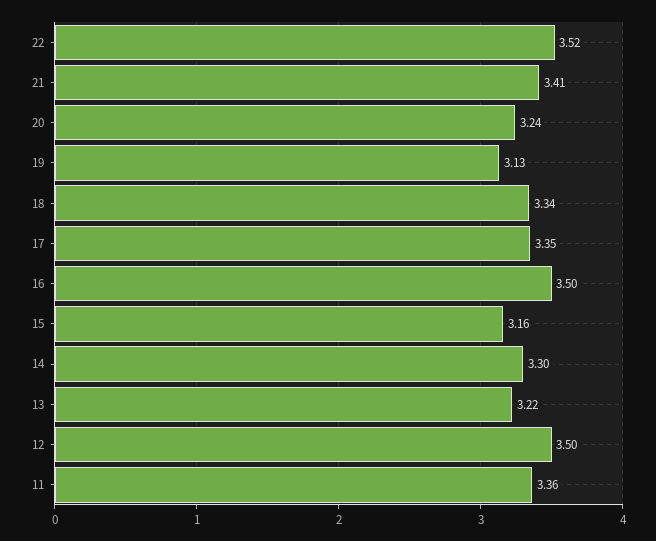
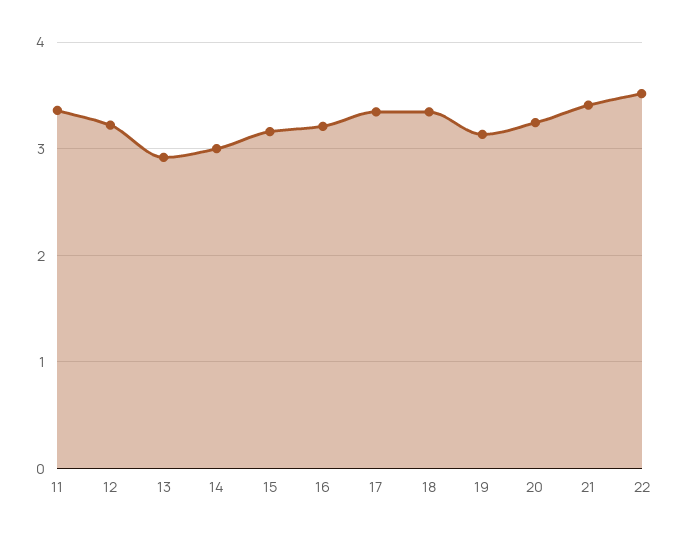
  {
    "22": 3.52,
    "21": 3.41,
    "20": 3.24,
    "19": 3.13,
    "18": 3.34,
    "17": 3.35,
-   "16": 3.5,
+   "16": 3.2,
    "15": 3.16,
-   "14": 3.3,
+   "14": 3,
-   "13": 3.22,
+   "13": 2.9,
-   "12": 3.5,
+   "12": 3.2,
    "11": 3.36
  }

